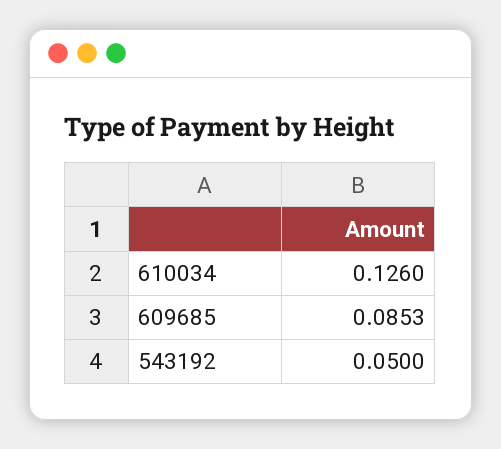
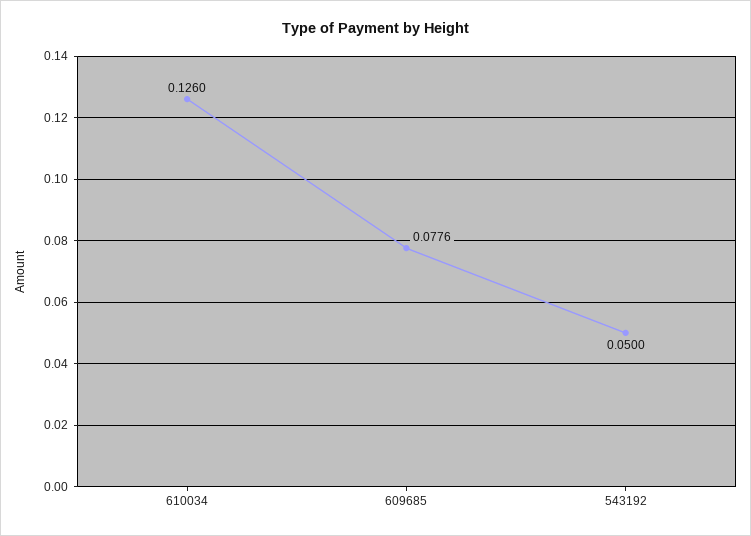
  {
    "610034": 0.126,
-   "609685": 0.0853,
+   "609685": 0.0776,
    "543192": 0.05
  }

